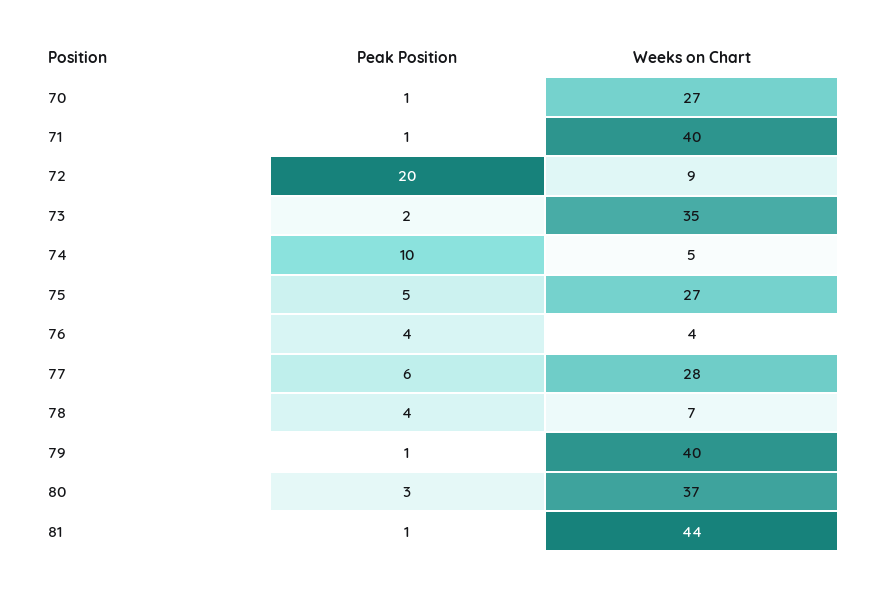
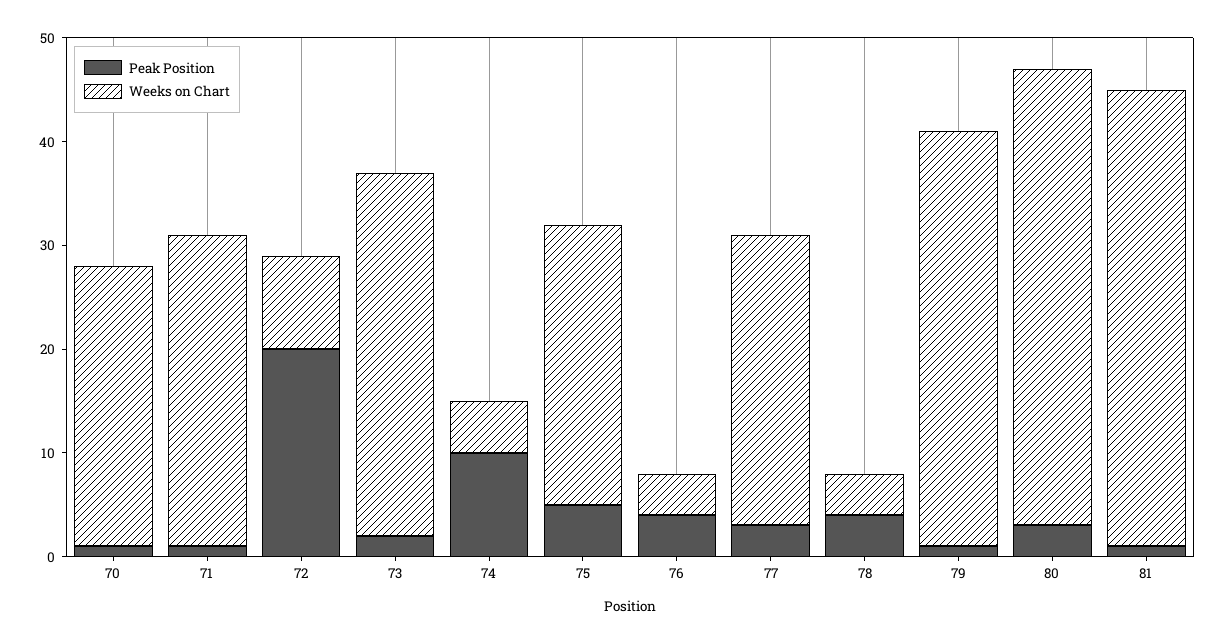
  {
    "Peak Position": {
      "70": 1,
      "71": 1,
      "72": 20,
      "73": 2,
      "74": 10,
      "75": 5,
      "76": 4,
-     "77": 6,
+     "77": 3,
      "78": 4,
      "79": 1,
      "80": 3,
      "81": 1
    },
    "Weeks on Chart": {
      "70": 27,
-     "71": 40,
+     "71": 30,
      "72": 9,
      "73": 35,
      "74": 5,
      "75": 27,
      "76": 4,
      "77": 28,
-     "78": 7,
+     "78": 4,
      "79": 40,
-     "80": 37,
+     "80": 44,
      "81": 44
    }
  }

